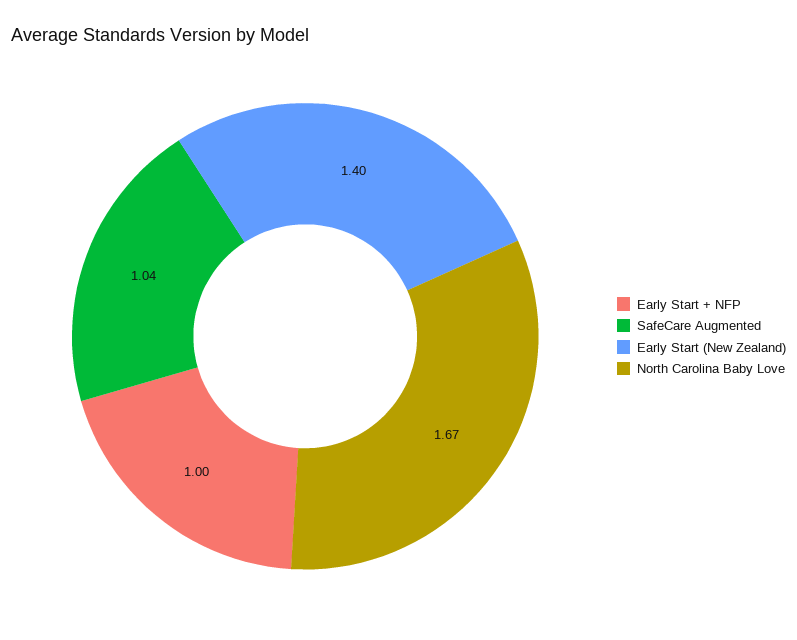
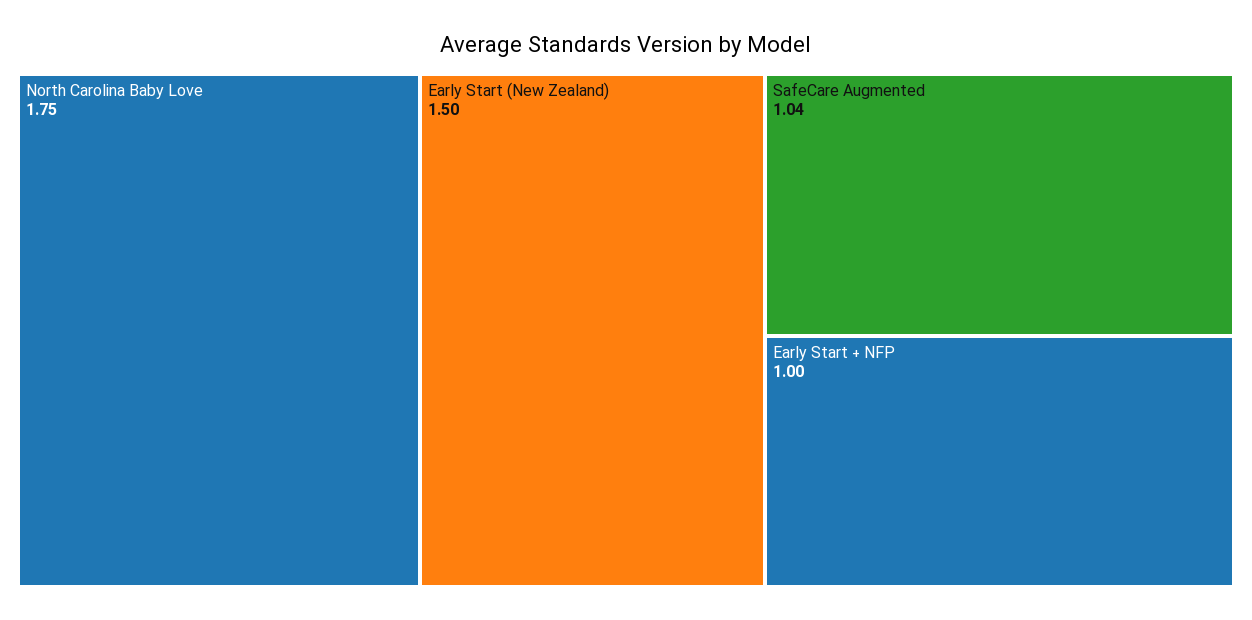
  {
    "Early Start + NFP": 1,
    "SafeCare Augmented": 1.04,
-   "Early Start (New Zealand)": 1.4,
+   "Early Start (New Zealand)": 1.5,
-   "North Carolina Baby Love": 1.67
+   "North Carolina Baby Love": 1.75
  }

